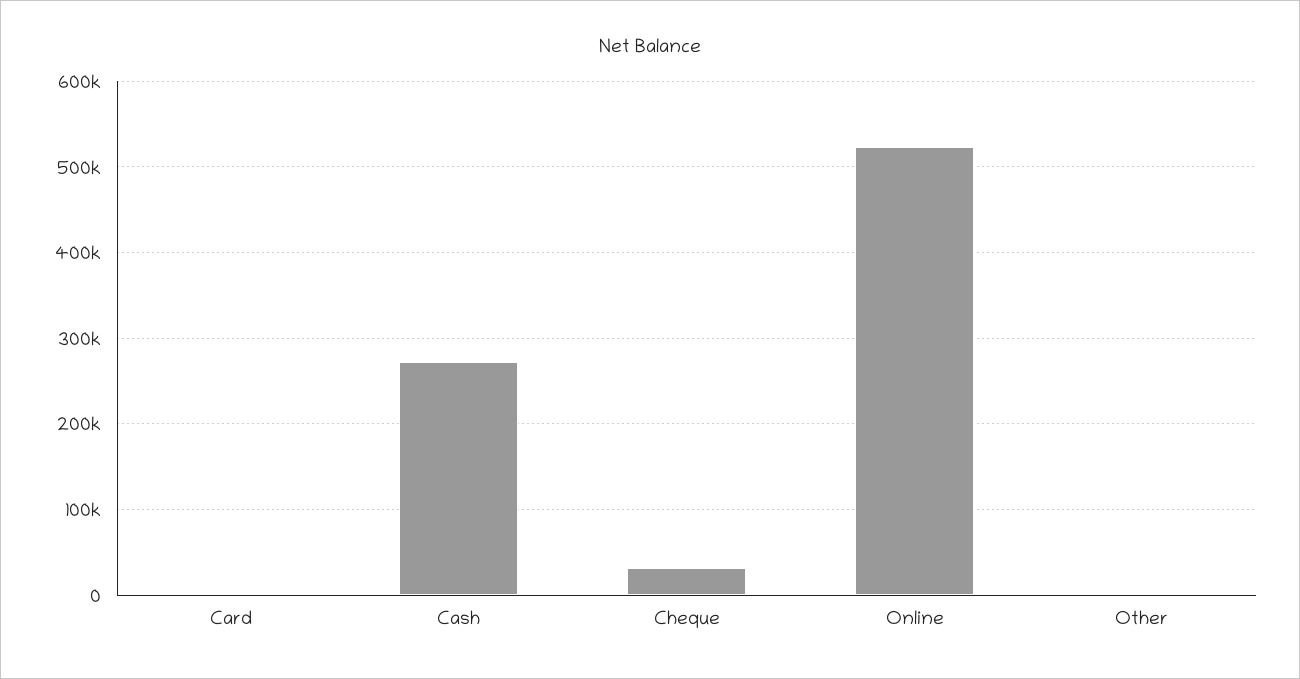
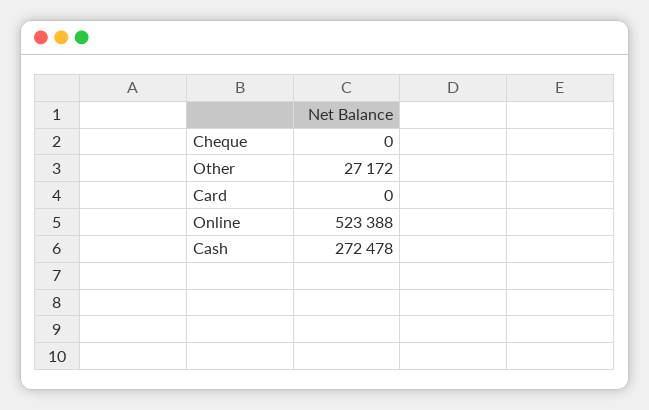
  {
    "Card": 0,
    "Cash": 272478,
-   "Cheque": 30000,
+   "Cheque": 0,
    "Online": 523388,
-   "Other": 0
+   "Other": 27172
  }

